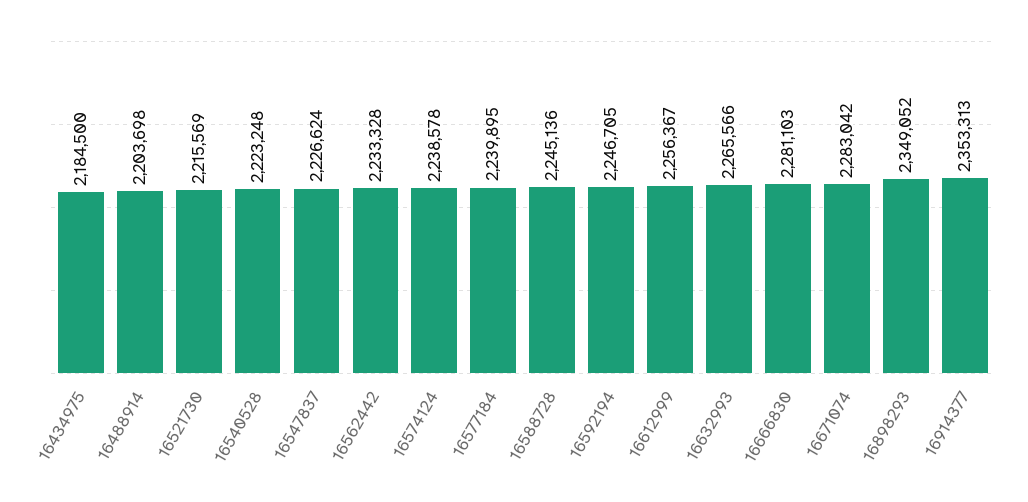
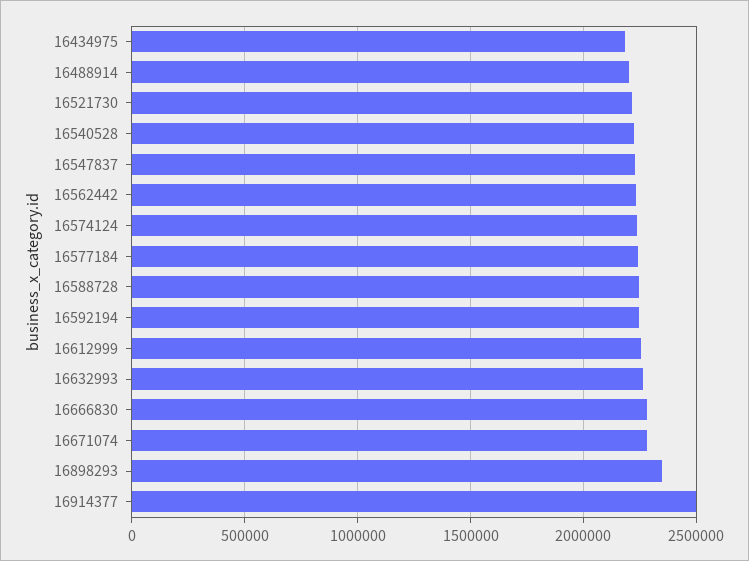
  {
    "16434975": 2184500,
    "16488914": 2203698,
    "16521730": 2215569,
    "16540528": 2223248,
    "16547837": 2226624,
    "16562442": 2233328,
    "16574124": 2238578,
    "16577184": 2239895,
    "16588728": 2245136,
    "16592194": 2246705,
    "16612999": 2256367,
    "16632993": 2265566,
    "16666830": 2281103,
    "16671074": 2283042,
    "16898293": 2349052,
-   "16914377": 2353313
+   "16914377": 2500000
  }

